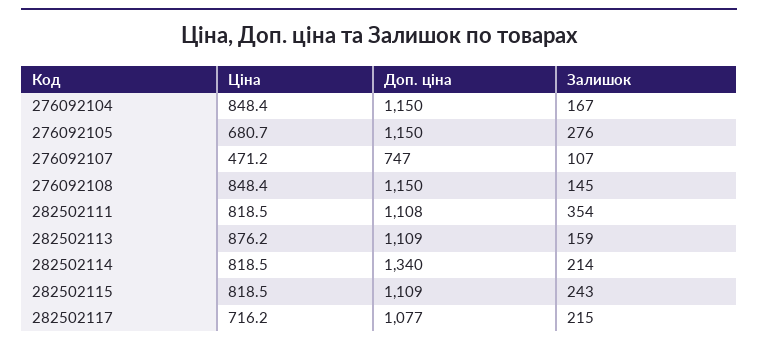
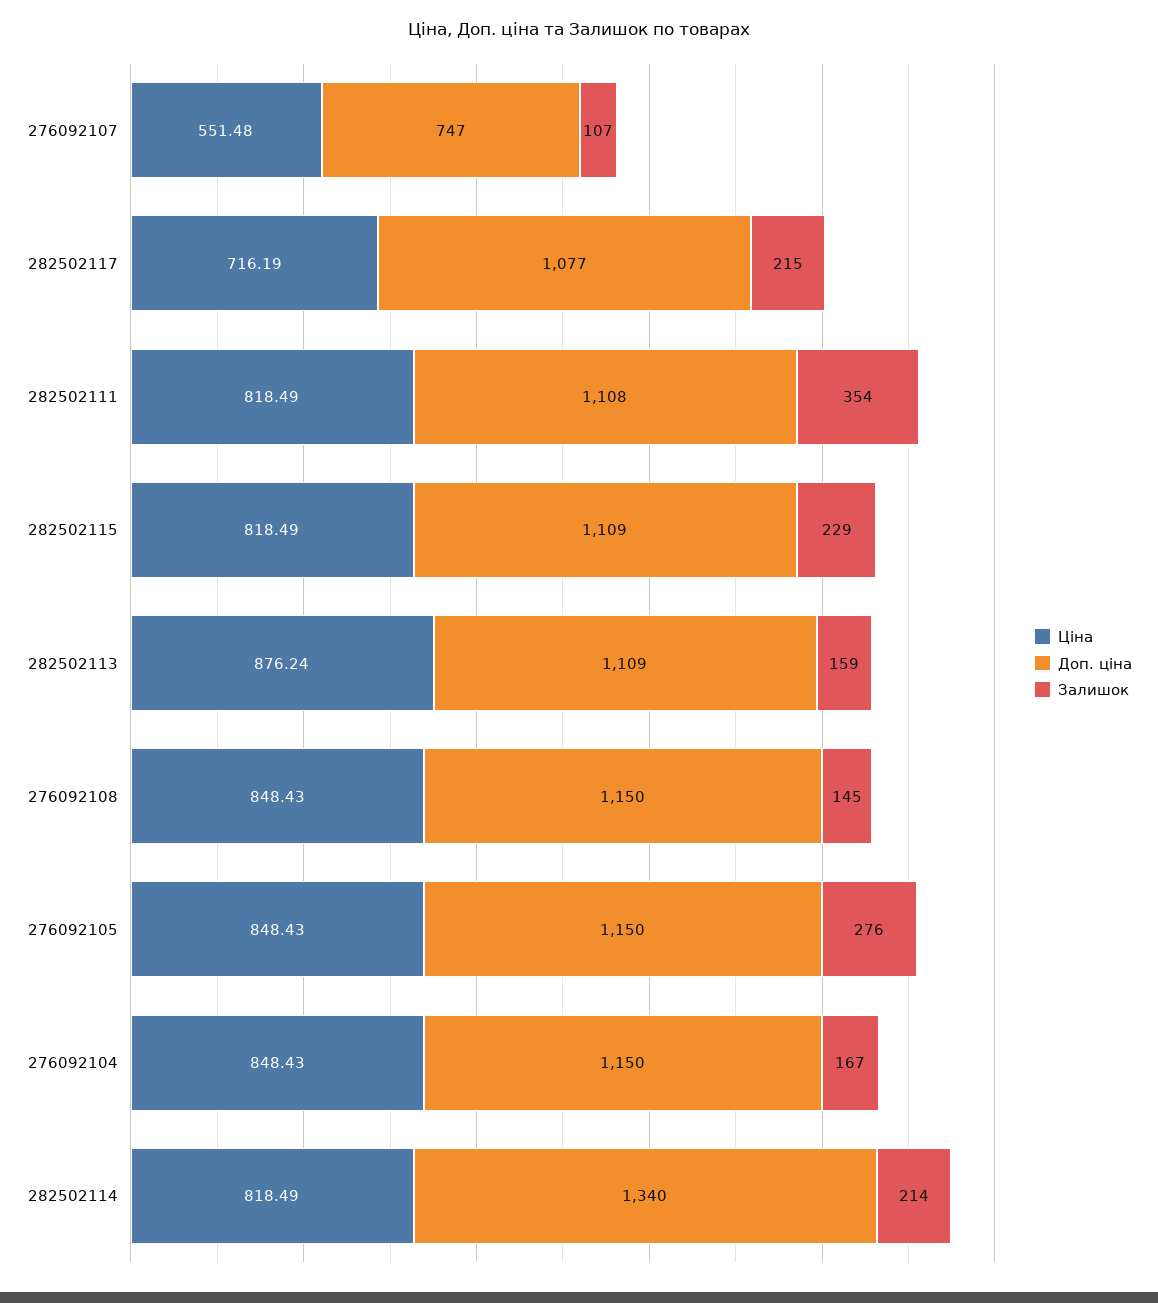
  {
    "Ціна": {
      "276092104": 848.43,
-     "276092105": 680.7,
+     "276092105": 848.43,
-     "276092107": 471.2,
+     "276092107": 551.48,
      "276092108": 848.43,
      "282502111": 818.49,
      "282502113": 876.24,
      "282502114": 818.49,
      "282502115": 818.49,
      "282502117": 716.19
    },
    "Доп. ціна": {
      "276092104": 1150,
      "276092105": 1150,
      "276092107": 747,
      "276092108": 1150,
      "282502111": 1108,
      "282502113": 1109,
      "282502114": 1340,
      "282502115": 1109,
      "282502117": 1077
    },
    "Залишок": {
      "276092104": 167,
      "276092105": 276,
      "276092107": 107,
      "276092108": 145,
      "282502111": 354,
      "282502113": 159,
      "282502114": 214,
-     "282502115": 243,
+     "282502115": 229,
      "282502117": 215
    }
  }

